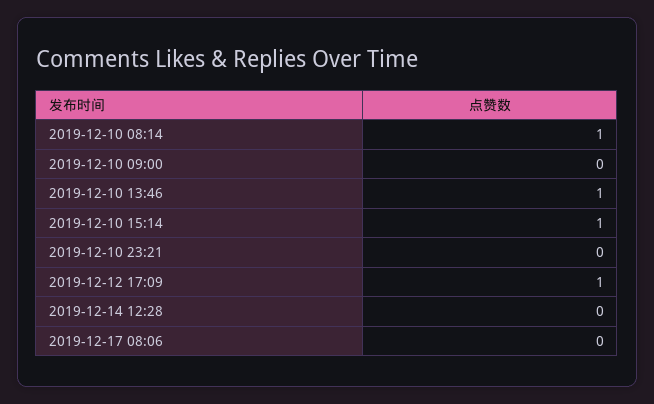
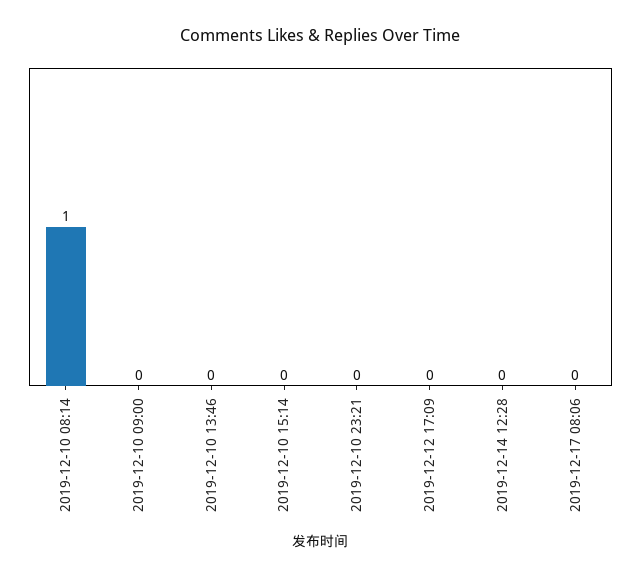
  {
    "2019-12-10 08:14": 1,
    "2019-12-10 09:00": 0,
-   "2019-12-10 13:46": 1,
+   "2019-12-10 13:46": 0,
-   "2019-12-10 15:14": 1,
+   "2019-12-10 15:14": 0,
    "2019-12-10 23:21": 0,
-   "2019-12-12 17:09": 1,
+   "2019-12-12 17:09": 0,
    "2019-12-14 12:28": 0,
    "2019-12-17 08:06": 0
  }

